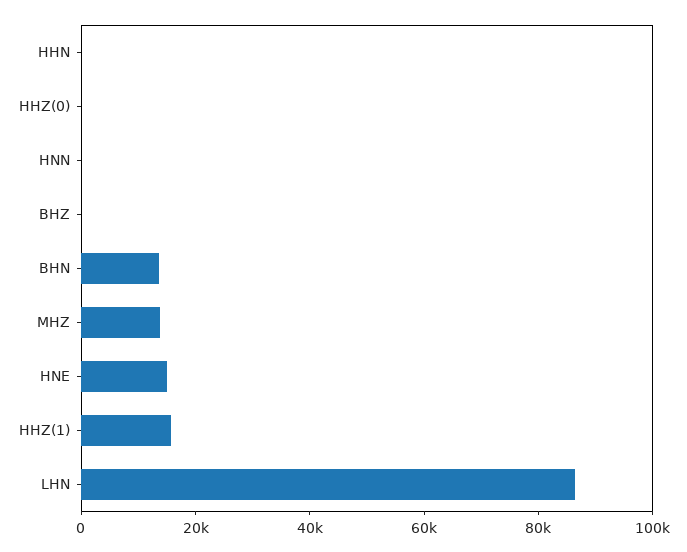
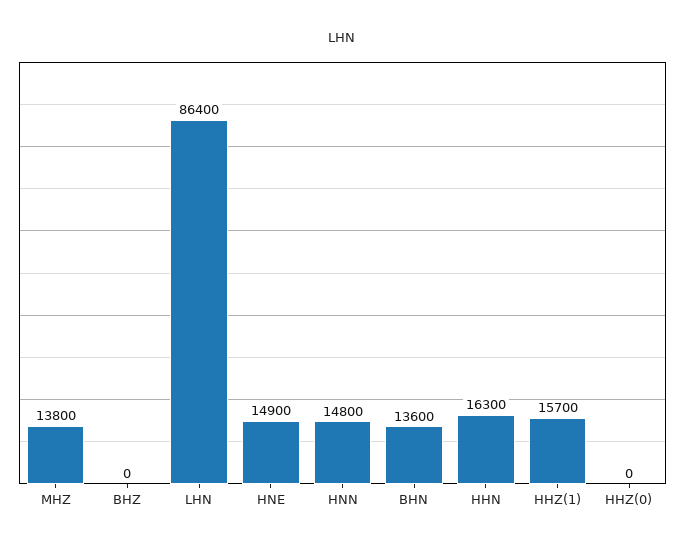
  {
-   "HHN": 0,
+   "HHN": 16300,
    "HHZ(0)": 0,
-   "HNN": 0,
+   "HNN": 14800,
    "BHZ": 0,
    "BHN": 13600,
    "MHZ": 13800,
    "HNE": 14900,
    "HHZ(1)": 15700,
    "LHN": 86400
  }

